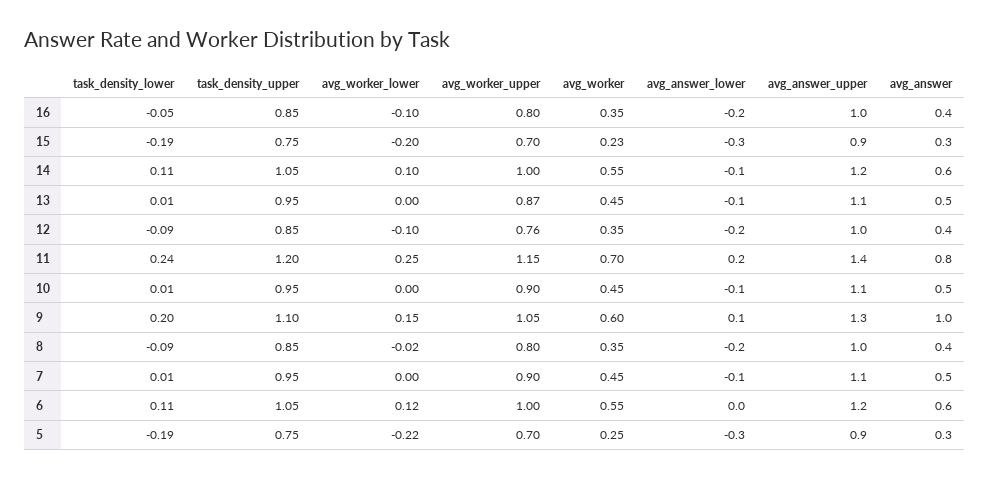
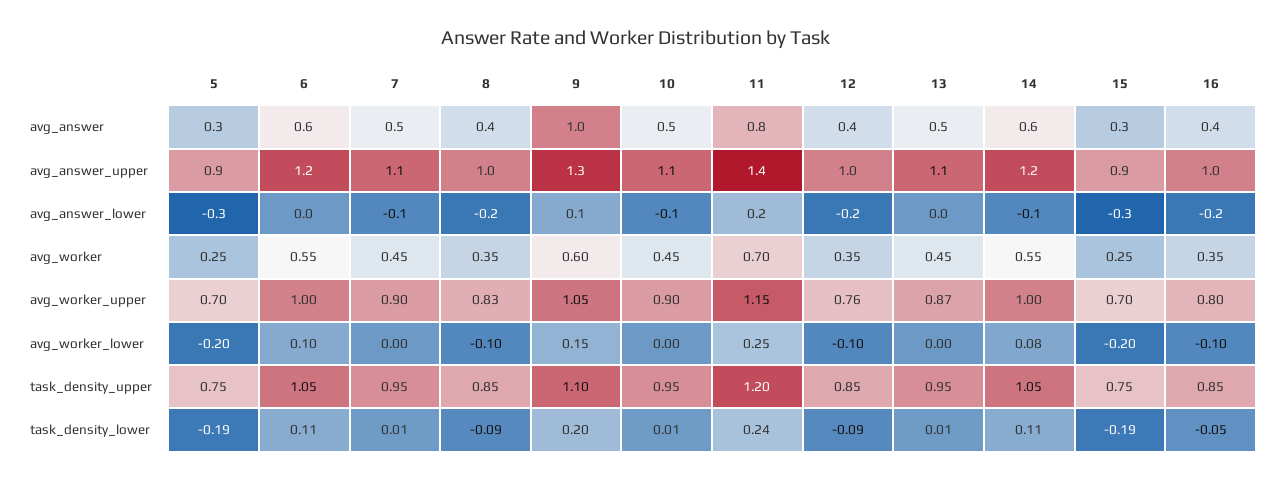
  {
    "task_density_lower": {
      "16": -0.05,
      "15": -0.19,
      "14": 0.11,
      "13": 0.01,
      "12": -0.09,
      "11": 0.24,
      "10": 0.01,
      "9": 0.2,
      "8": -0.09,
      "7": 0.01,
      "6": 0.11,
      "5": -0.19
    },
    "task_density_upper": {
      "16": 0.85,
      "15": 0.75,
      "14": 1.05,
      "13": 0.95,
      "12": 0.85,
      "11": 1.2,
      "10": 0.95,
      "9": 1.1,
      "8": 0.85,
      "7": 0.95,
      "6": 1.05,
      "5": 0.75
    },
    "avg_worker_lower": {
      "16": -0.1,
      "15": -0.2,
-     "14": 0.1,
+     "14": 0.08,
      "13": 0,
      "12": -0.1,
      "11": 0.25,
      "10": 0,
      "9": 0.15,
-     "8": -0.02,
+     "8": -0.1,
      "7": 0,
-     "6": 0.12,
+     "6": 0.1,
-     "5": -0.22
+     "5": -0.2
    },
    "avg_worker_upper": {
      "16": 0.8,
      "15": 0.7,
      "14": 1,
      "13": 0.87,
      "12": 0.76,
      "11": 1.15,
      "10": 0.9,
      "9": 1.05,
-     "8": 0.8,
+     "8": 0.83,
      "7": 0.9,
      "6": 1,
      "5": 0.7
    },
    "avg_worker": {
      "16": 0.35,
-     "15": 0.23,
+     "15": 0.25,
      "14": 0.55,
      "13": 0.45,
      "12": 0.35,
      "11": 0.7,
      "10": 0.45,
      "9": 0.6,
      "8": 0.35,
      "7": 0.45,
      "6": 0.55,
      "5": 0.25
    },
    "avg_answer_lower": {
      "16": -0.2,
      "15": -0.3,
      "14": -0.1,
-     "13": -0.1,
+     "13": 0,
      "12": -0.2,
      "11": 0.2,
      "10": -0.1,
      "9": 0.1,
      "8": -0.2,
      "7": -0.1,
      "6": 0,
      "5": -0.3
    },
    "avg_answer_upper": {
      "16": 1,
      "15": 0.9,
      "14": 1.2,
      "13": 1.1,
      "12": 1,
      "11": 1.4,
      "10": 1.1,
      "9": 1.3,
      "8": 1,
      "7": 1.1,
      "6": 1.2,
      "5": 0.9
    },
    "avg_answer": {
      "16": 0.4,
      "15": 0.3,
      "14": 0.6,
      "13": 0.5,
      "12": 0.4,
      "11": 0.8,
      "10": 0.5,
      "9": 1,
      "8": 0.4,
      "7": 0.5,
      "6": 0.6,
      "5": 0.3
    }
  }

